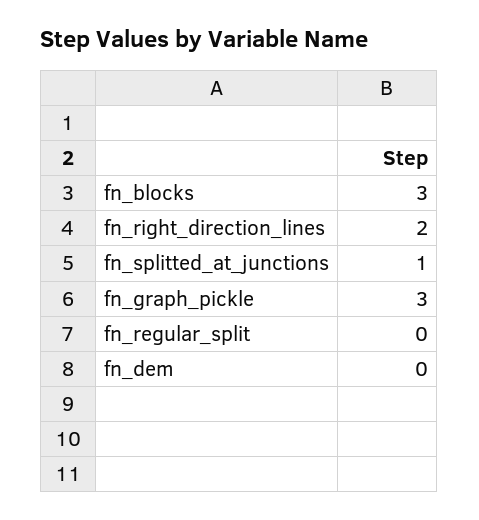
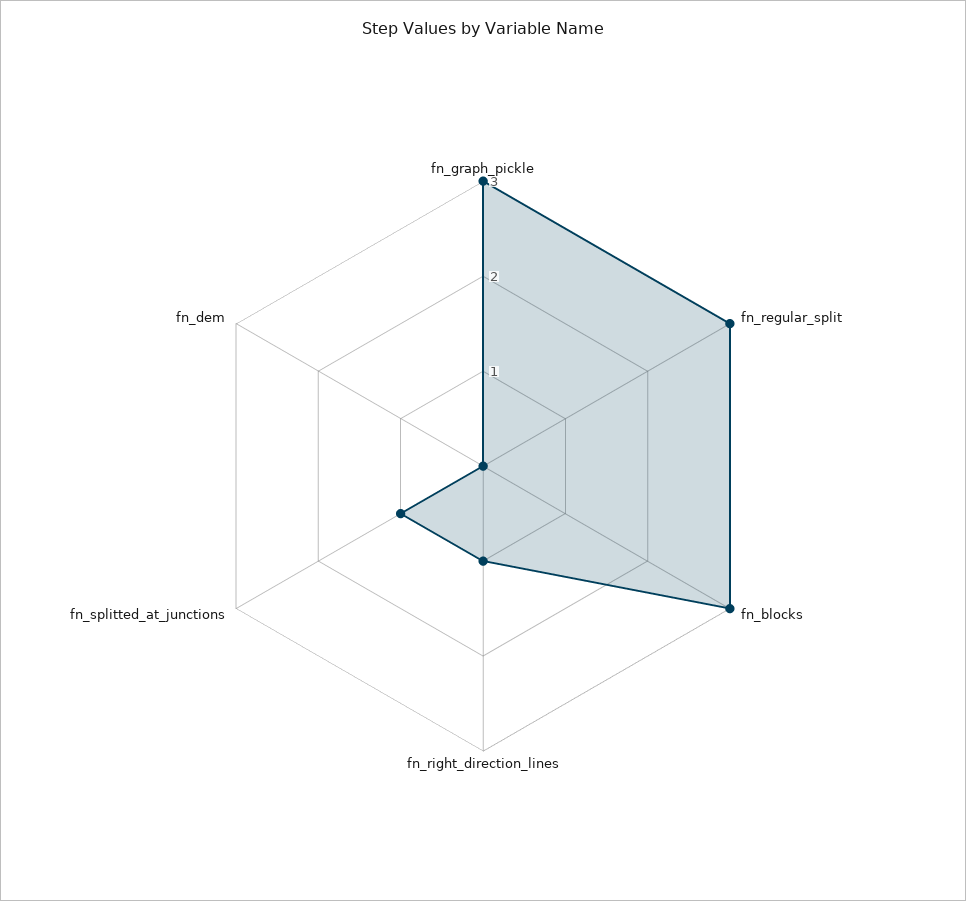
  {
    "fn_blocks": 3,
-   "fn_right_direction_lines": 2,
+   "fn_right_direction_lines": 1,
    "fn_splitted_at_junctions": 1,
    "fn_graph_pickle": 3,
-   "fn_regular_split": 0,
+   "fn_regular_split": 3,
    "fn_dem": 0
  }

